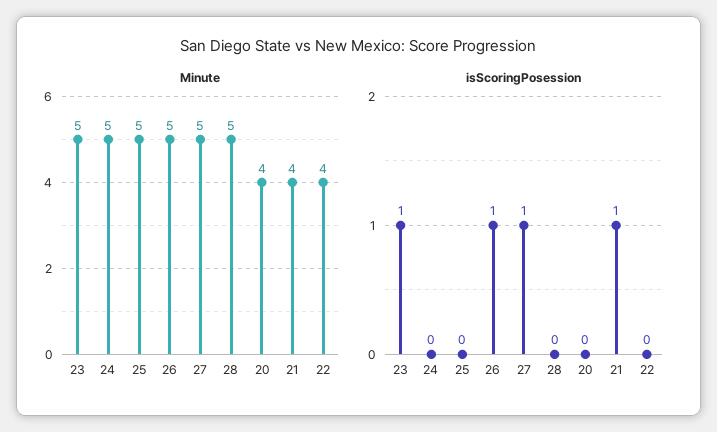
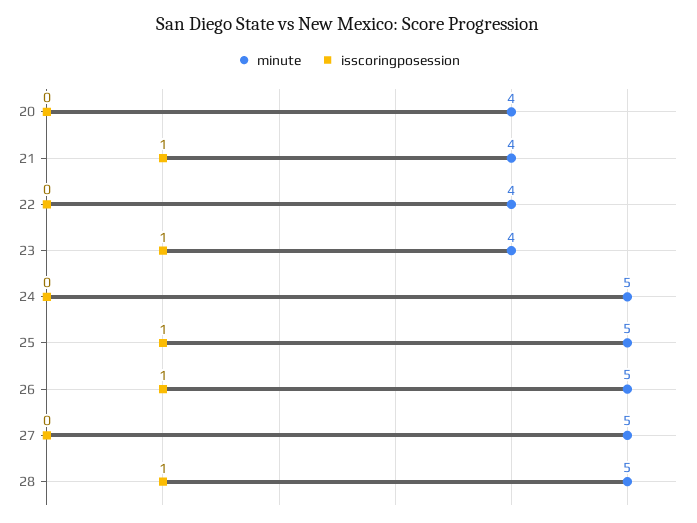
  {
    "Minute": {
-     "23": 5,
+     "23": 4,
      "24": 5,
      "25": 5,
      "26": 5,
      "27": 5,
      "28": 5,
      "20": 4,
      "21": 4,
      "22": 4
    },
    "isScoringPosession": {
      "23": 1,
      "24": 0,
-     "25": 0,
+     "25": 1,
      "26": 1,
-     "27": 1,
+     "27": 0,
-     "28": 0,
+     "28": 1,
      "20": 0,
      "21": 1,
      "22": 0
    }
  }

